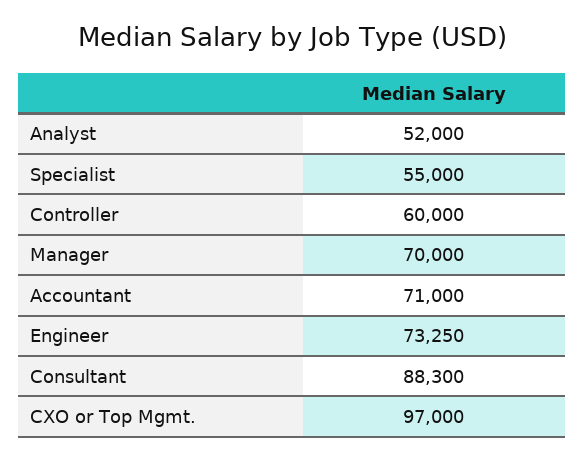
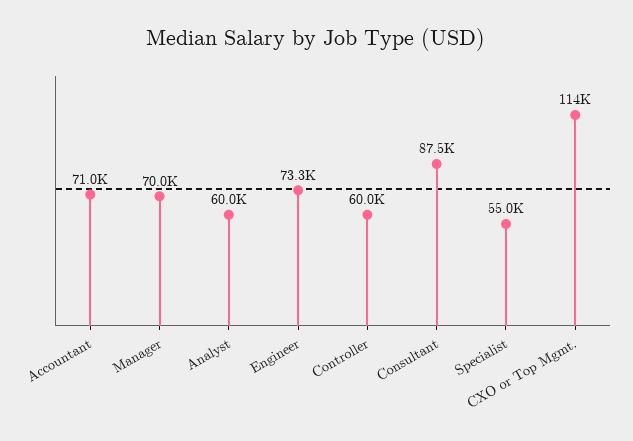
  {
-   "Analyst": 52000,
+   "Analyst": 60000,
    "Specialist": 55000,
    "Controller": 60000,
    "Manager": 70000,
    "Accountant": 71000,
    "Engineer": 73250,
-   "Consultant": 88300,
+   "Consultant": 87500,
-   "CXO or Top Mgmt.": 97000
+   "CXO or Top Mgmt.": 114000
  }

